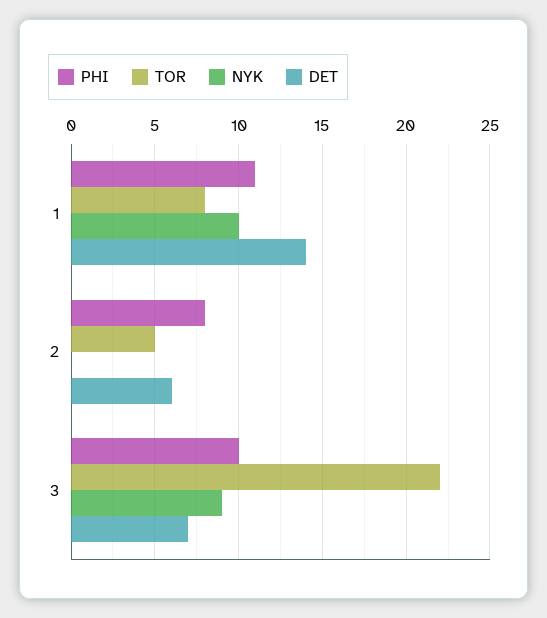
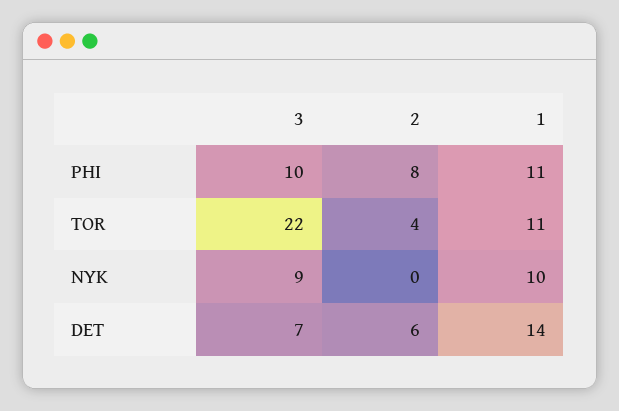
  {
    "PHI": {
      "1": 11,
      "2": 8,
      "3": 10
    },
    "TOR": {
-     "1": 8,
+     "1": 11,
-     "2": 5,
+     "2": 4,
      "3": 22
    },
    "NYK": {
      "1": 10,
      "2": 0,
      "3": 9
    },
    "DET": {
      "1": 14,
      "2": 6,
      "3": 7
    }
  }

